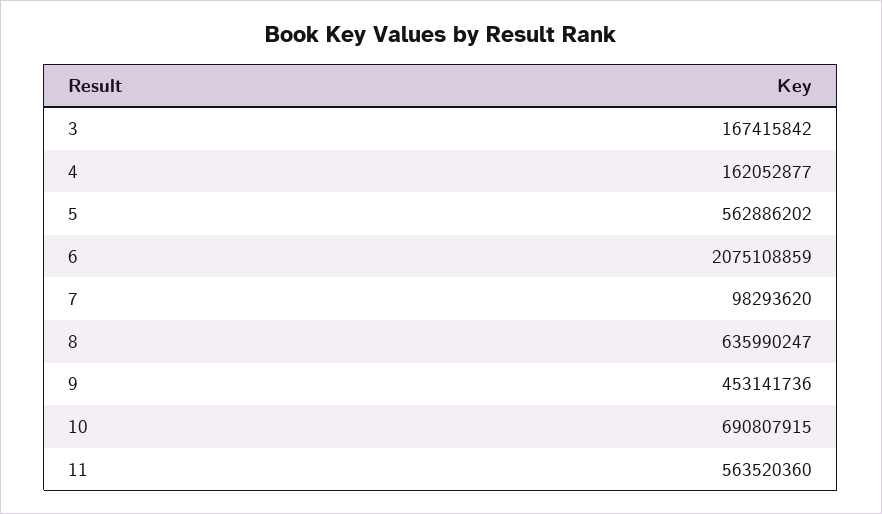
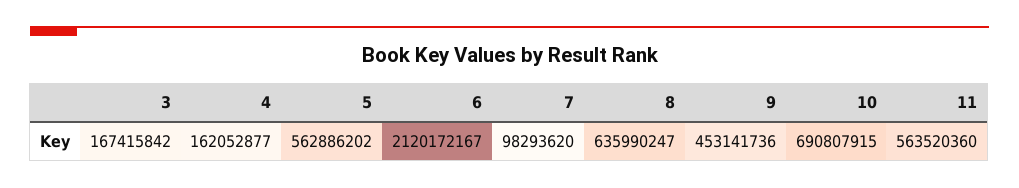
  {
    "3": 167415842,
    "4": 162052877,
    "5": 562886202,
-   "6": 2075108859,
+   "6": 2120172167,
    "7": 98293620,
    "8": 635990247,
    "9": 453141736,
    "10": 690807915,
    "11": 563520360
  }

